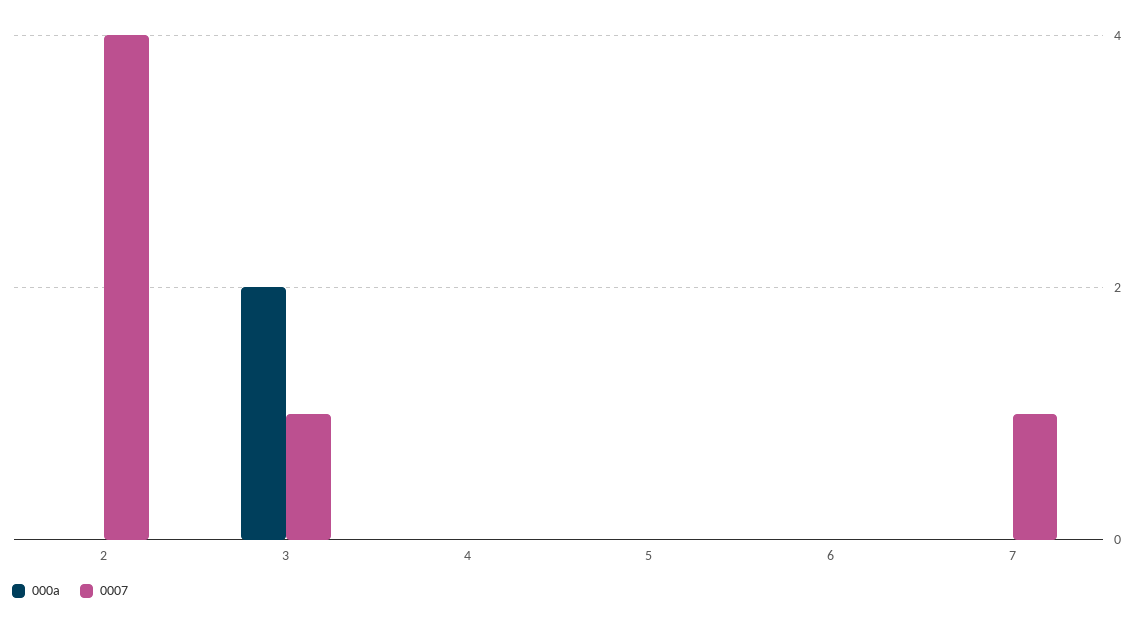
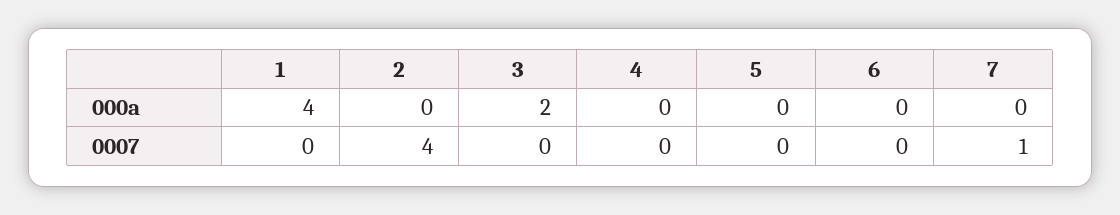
  {
    "000a": {
      "2": 0,
      "3": 2,
      "4": 0,
      "5": 0,
      "6": 0,
-     "7": 0
+     "7": 0,
+     "1": 4
    },
    "0007": {
      "2": 4,
-     "3": 1,
+     "3": 0,
      "4": 0,
      "5": 0,
      "6": 0,
-     "7": 1
+     "7": 1,
+     "1": 0
    }
  }

